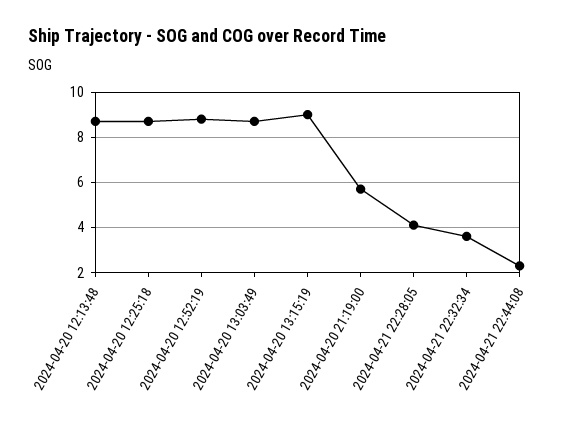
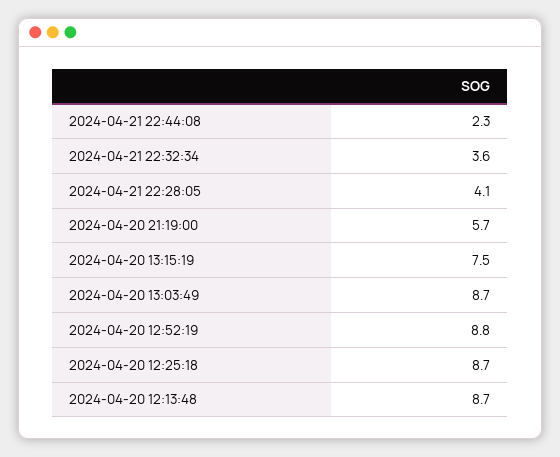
  {
    "2024-04-20 12:13:48": 8.7,
    "2024-04-20 12:25:18": 8.7,
    "2024-04-20 12:52:19": 8.8,
    "2024-04-20 13:03:49": 8.7,
-   "2024-04-20 13:15:19": 9,
+   "2024-04-20 13:15:19": 7.5,
    "2024-04-20 21:19:00": 5.7,
    "2024-04-21 22:28:05": 4.1,
    "2024-04-21 22:32:34": 3.6,
    "2024-04-21 22:44:08": 2.3
  }

